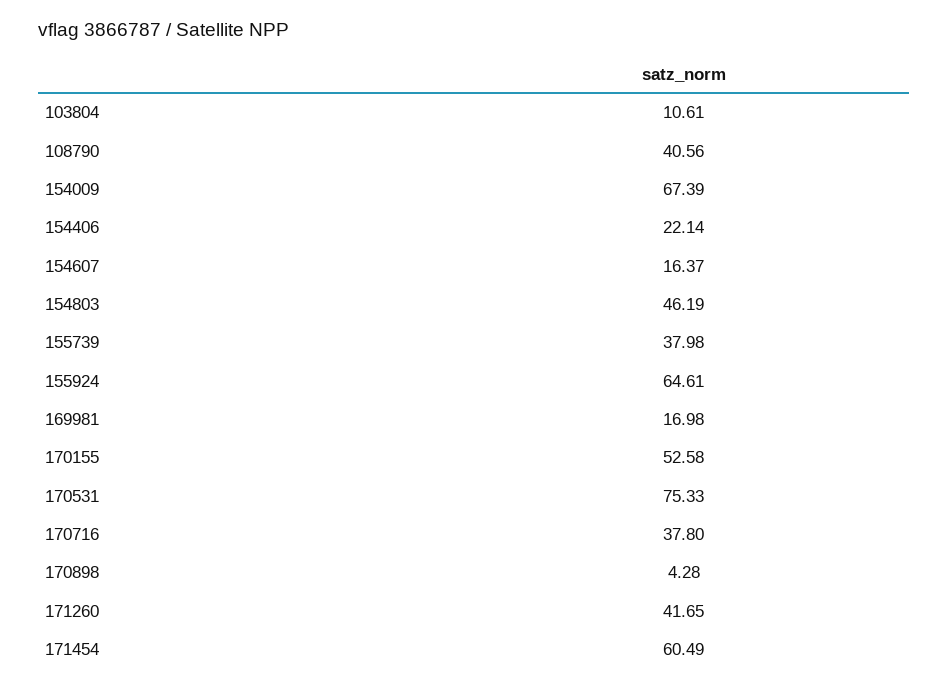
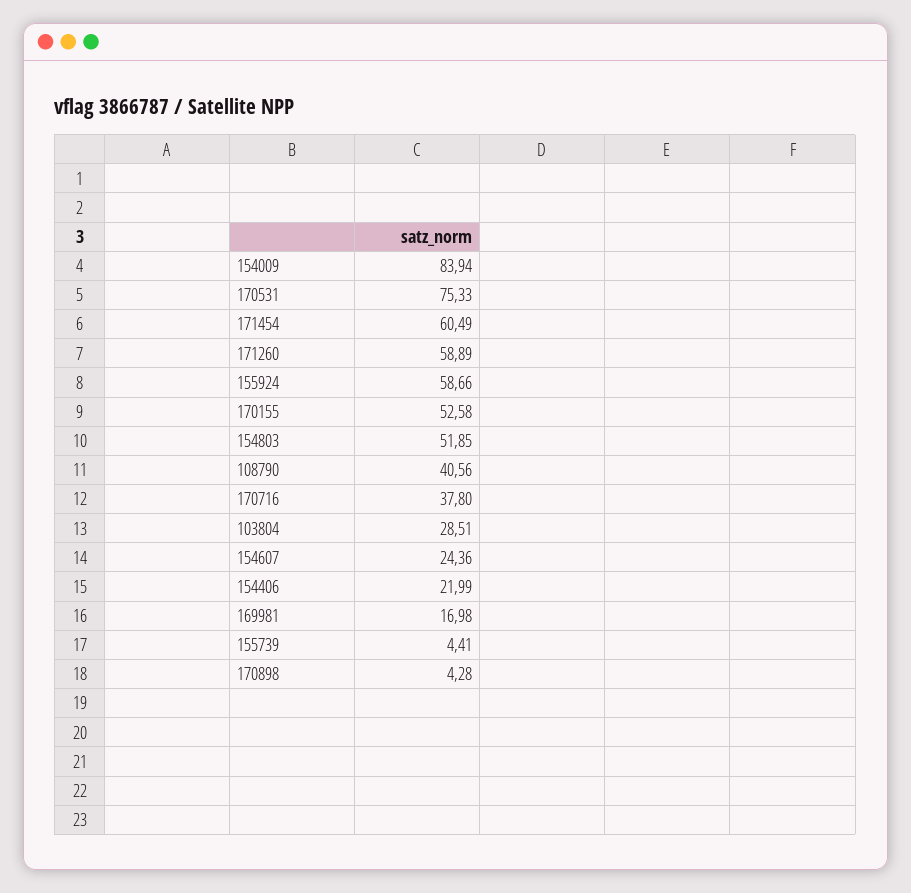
  {
-   "103804": 10.61,
+   "103804": 28.51,
    "108790": 40.56,
-   "154009": 67.39,
+   "154009": 83.94,
-   "154406": 22.14,
+   "154406": 21.99,
-   "154607": 16.37,
+   "154607": 24.36,
-   "154803": 46.19,
+   "154803": 51.85,
-   "155739": 37.98,
+   "155739": 4.41,
-   "155924": 64.61,
+   "155924": 58.66,
    "169981": 16.98,
    "170155": 52.58,
    "170531": 75.33,
    "170716": 37.8,
    "170898": 4.28,
-   "171260": 41.65,
+   "171260": 58.89,
    "171454": 60.49
  }

